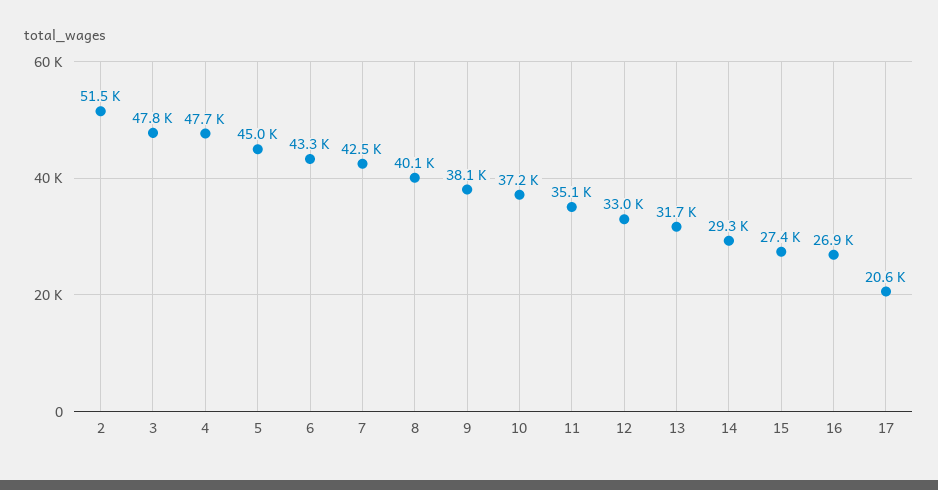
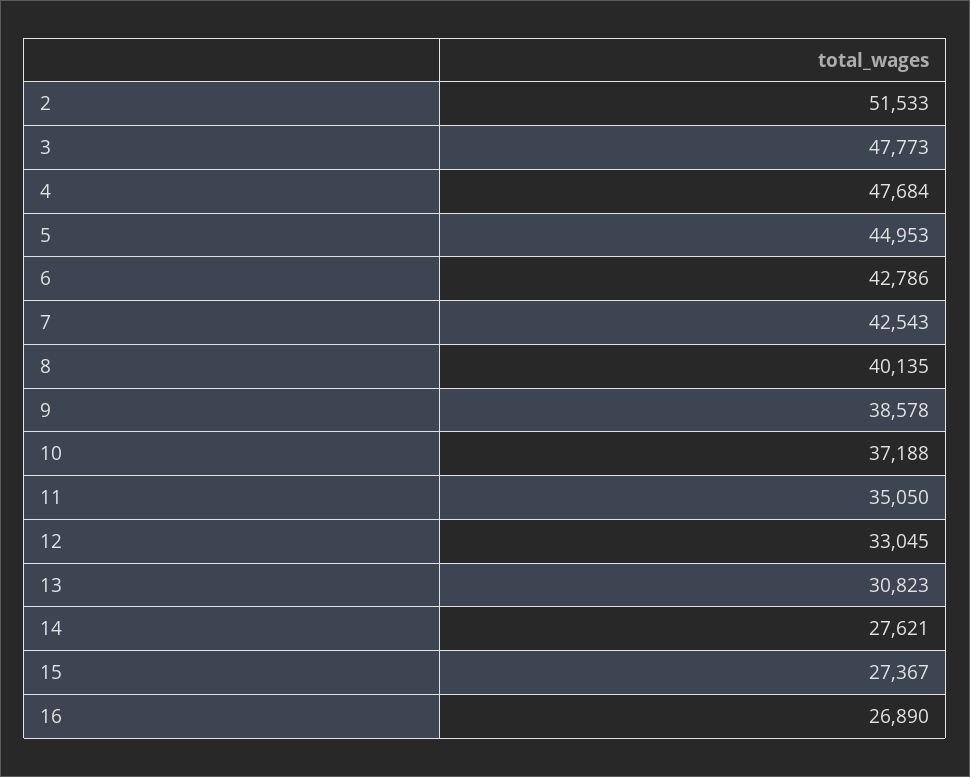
  {
    "2": 51533,
    "3": 47773,
    "4": 47684,
    "5": 44953,
-   "6": 43300,
+   "6": 42786,
    "7": 42543,
    "8": 40135,
-   "9": 38100,
+   "9": 38578,
    "10": 37188,
    "11": 35050,
    "12": 33045,
-   "13": 31700,
+   "13": 30823,
-   "14": 29300,
+   "14": 27621,
    "15": 27367,
-   "16": 26890,
+   "16": 26890
-   "17": 20600
  }

